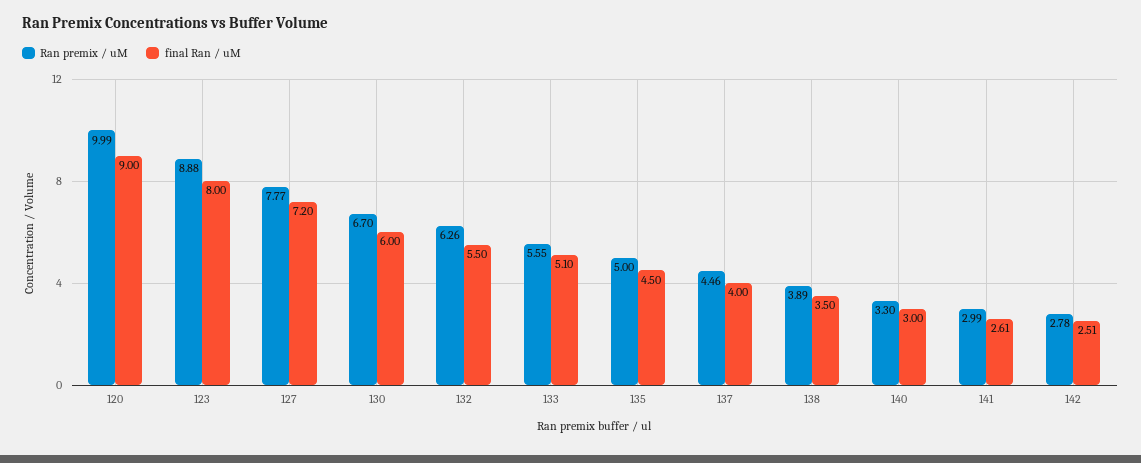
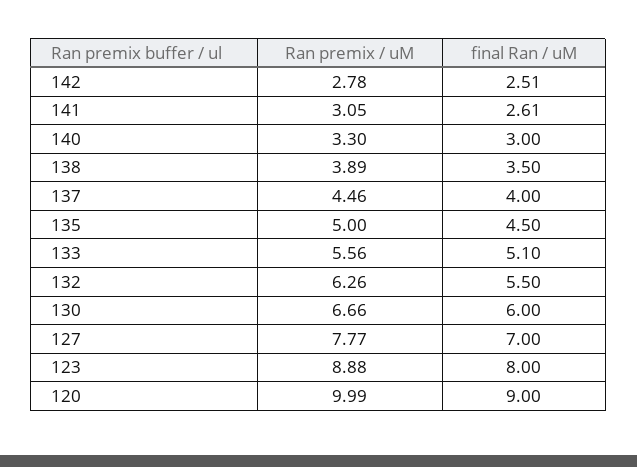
  {
    "Ran premix / uM": {
      "120": 9.99,
      "123": 8.88,
      "127": 7.77,
-     "130": 6.7,
+     "130": 6.66,
      "132": 6.26,
-     "133": 5.55,
+     "133": 5.56,
      "135": 5,
      "137": 4.46,
      "138": 3.89,
      "140": 3.3,
-     "141": 2.99,
+     "141": 3.05,
      "142": 2.78
    },
    "final Ran / uM": {
      "120": 9,
      "123": 8,
-     "127": 7.2,
+     "127": 7,
      "130": 6,
      "132": 5.5,
      "133": 5.1,
      "135": 4.5,
      "137": 4,
      "138": 3.5,
      "140": 3,
      "141": 2.61,
      "142": 2.51
    }
  }

